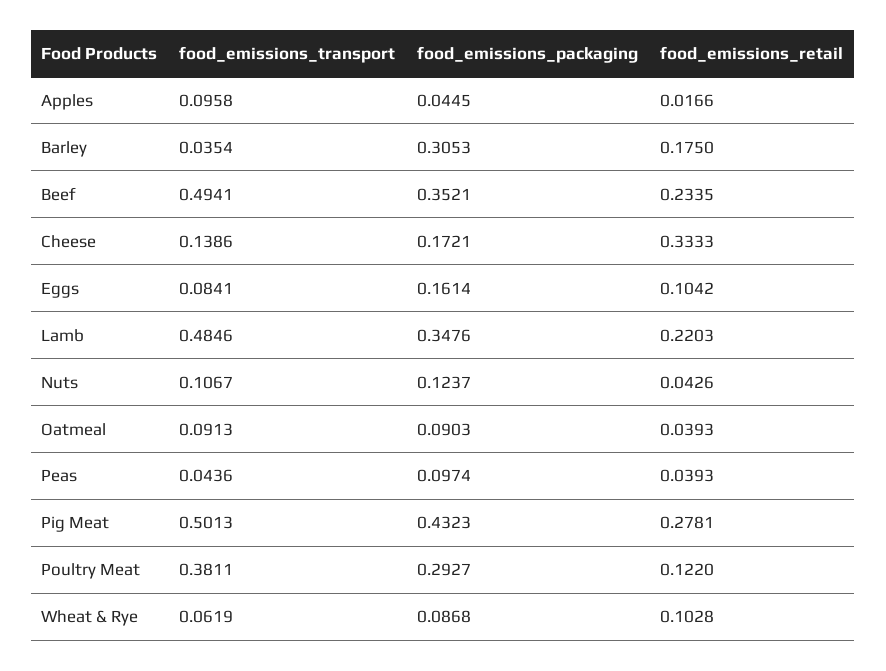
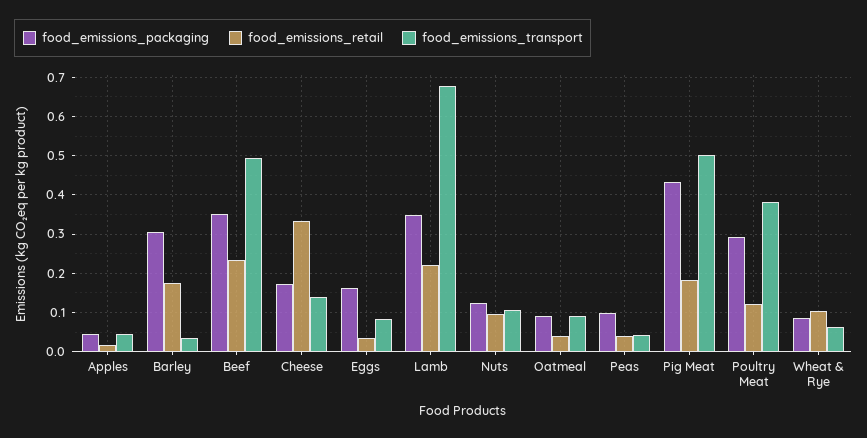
  {
    "food_emissions_transport": {
-     "Apples": 0.0958,
+     "Apples": 0.04,
      "Barley": 0.0354,
      "Beef": 0.4941,
      "Cheese": 0.1386,
      "Eggs": 0.0841,
-     "Lamb": 0.4846,
+     "Lamb": 0.68,
      "Nuts": 0.1067,
      "Oatmeal": 0.0913,
      "Peas": 0.0436,
      "Pig Meat": 0.5013,
      "Poultry Meat": 0.3811,
      "Wheat & Rye": 0.0619
    },
    "food_emissions_packaging": {
      "Apples": 0.0445,
      "Barley": 0.3053,
      "Beef": 0.3521,
      "Cheese": 0.1721,
      "Eggs": 0.1614,
      "Lamb": 0.3476,
      "Nuts": 0.1237,
      "Oatmeal": 0.0903,
      "Peas": 0.0974,
      "Pig Meat": 0.4323,
      "Poultry Meat": 0.2927,
      "Wheat & Rye": 0.0868
    },
    "food_emissions_retail": {
      "Apples": 0.0166,
      "Barley": 0.175,
      "Beef": 0.2335,
      "Cheese": 0.3333,
-     "Eggs": 0.1042,
+     "Eggs": 0.04,
      "Lamb": 0.2203,
-     "Nuts": 0.0426,
+     "Nuts": 0.1,
      "Oatmeal": 0.0393,
      "Peas": 0.0393,
-     "Pig Meat": 0.2781,
+     "Pig Meat": 0.18,
      "Poultry Meat": 0.122,
      "Wheat & Rye": 0.1028
    }
  }

